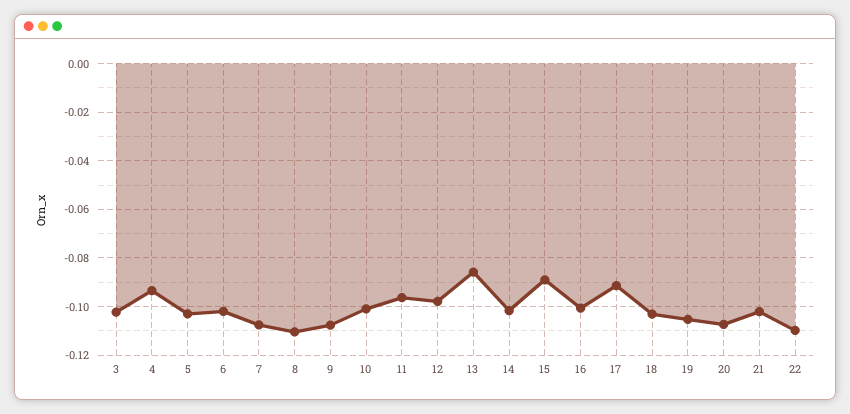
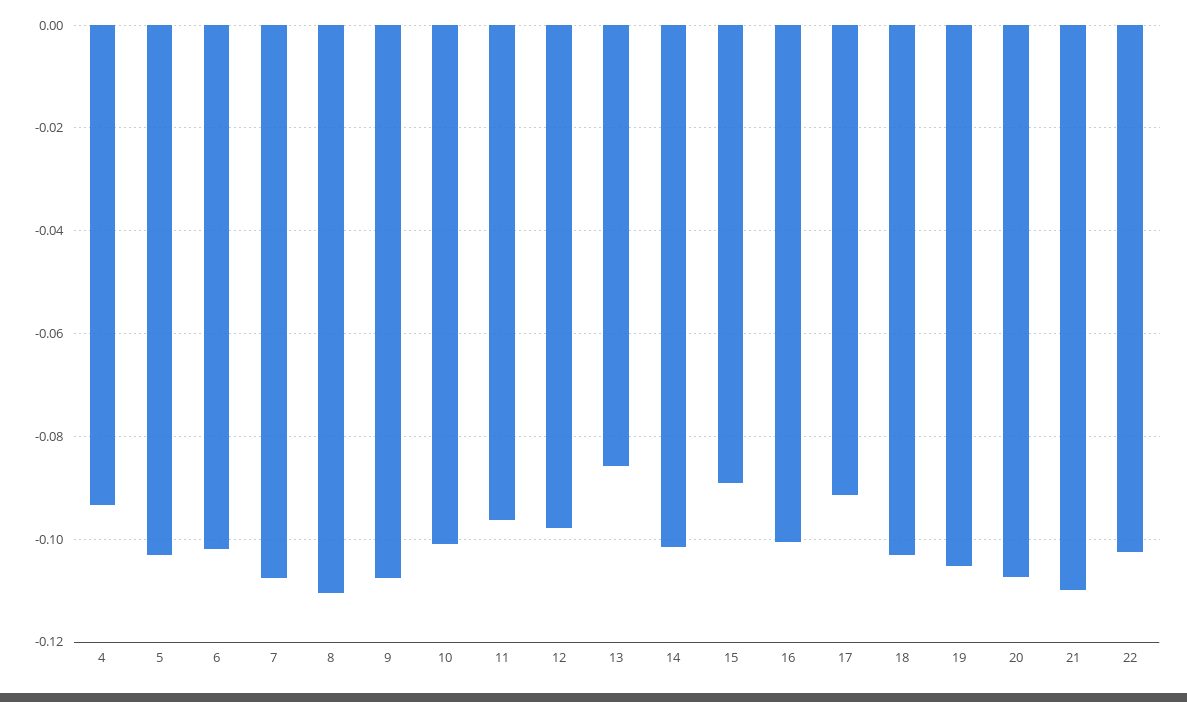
  {
-   "3": -0.1025,
    "4": -0.094,
    "5": -0.104,
    "6": -0.102,
    "7": -0.108,
    "8": -0.11,
    "9": -0.108,
    "10": -0.1,
    "11": -0.096,
    "12": -0.098,
    "13": -0.086,
    "14": -0.102,
    "15": -0.09,
    "16": -0.1,
    "17": -0.092,
    "18": -0.104,
    "19": -0.106,
    "20": -0.108,
-   "21": -0.1025,
+   "21": -0.11,
-   "22": -0.11
+   "22": -0.102
  }

